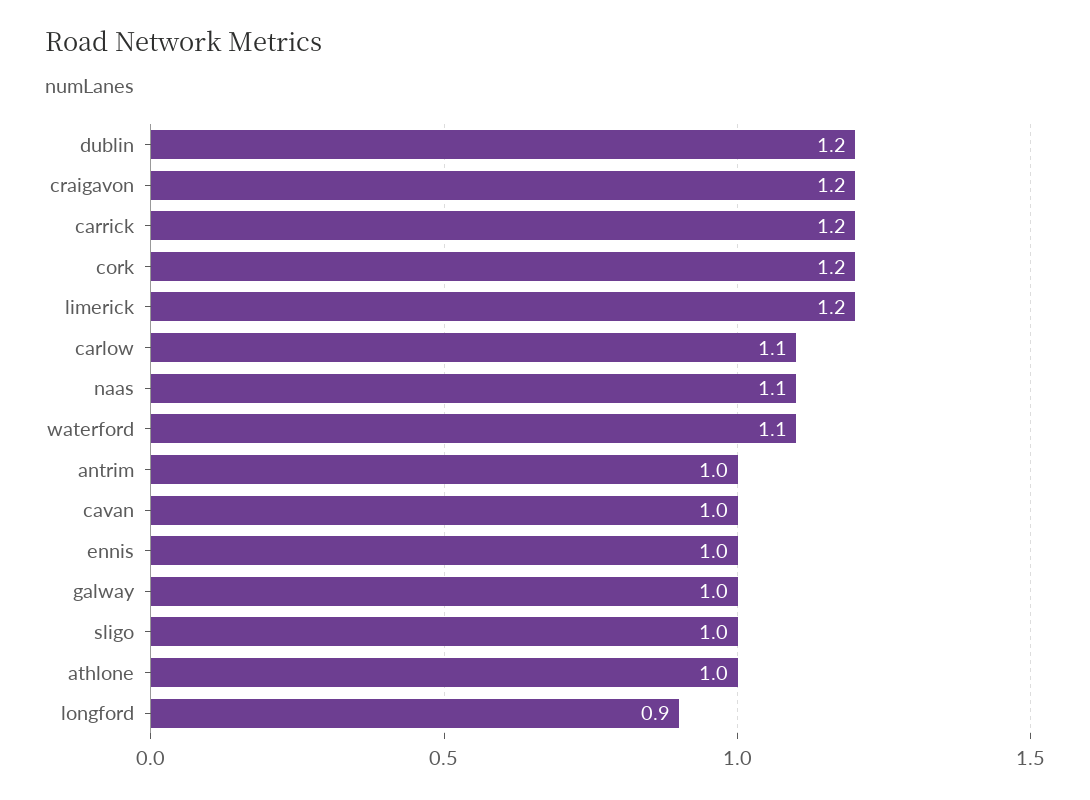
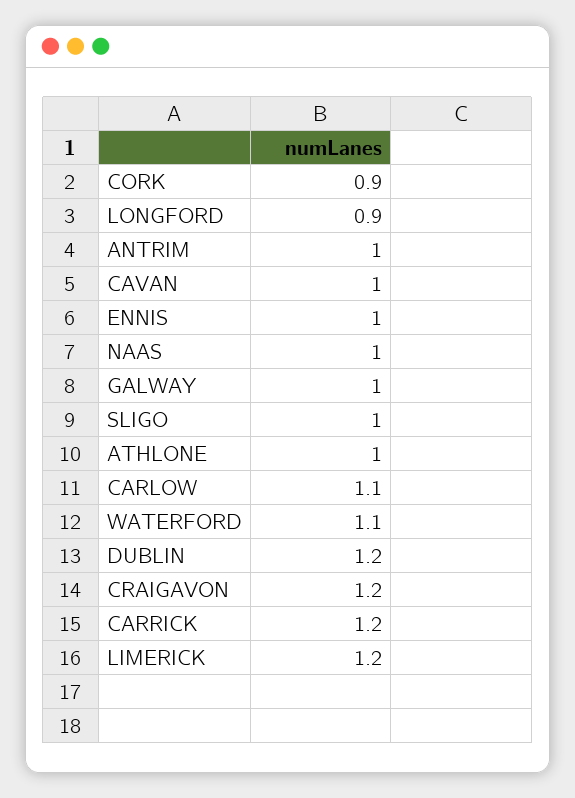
  {
    "dublin": 1.2,
    "craigavon": 1.2,
    "carrick": 1.2,
-   "cork": 1.2,
+   "cork": 0.9,
    "limerick": 1.2,
    "carlow": 1.1,
-   "naas": 1.1,
+   "naas": 1,
    "waterford": 1.1,
    "antrim": 1,
    "cavan": 1,
    "ennis": 1,
    "galway": 1,
    "sligo": 1,
    "athlone": 1,
    "longford": 0.9
  }

